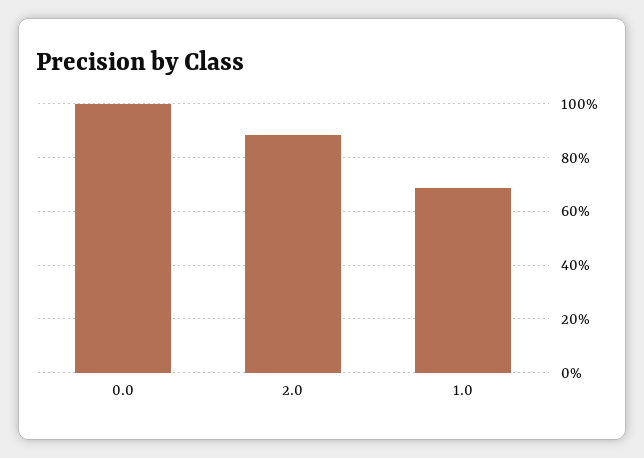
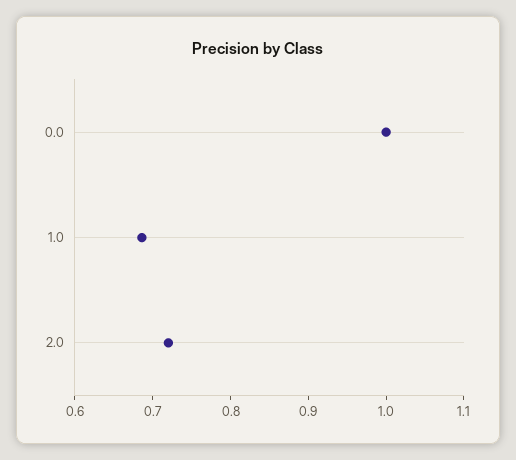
  {
    "0.0": 1,
-   "2.0": 0.875,
+   "2.0": 0.72,
    "1.0": 0.68
  }

